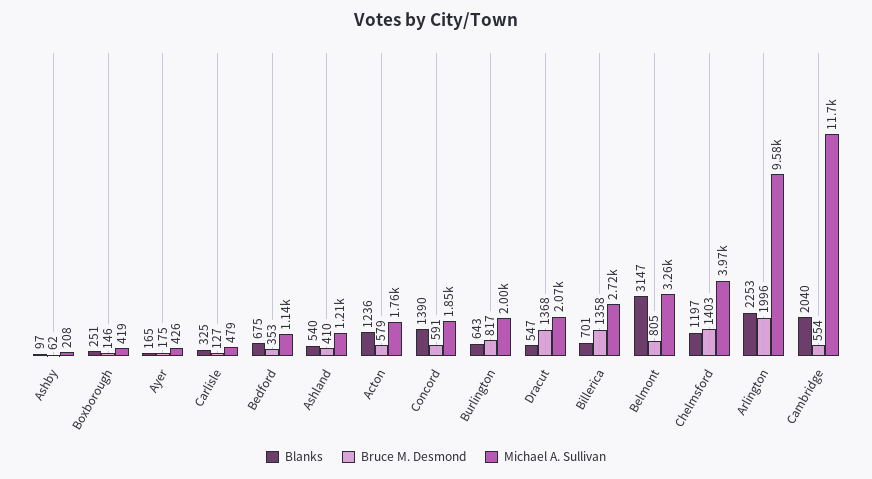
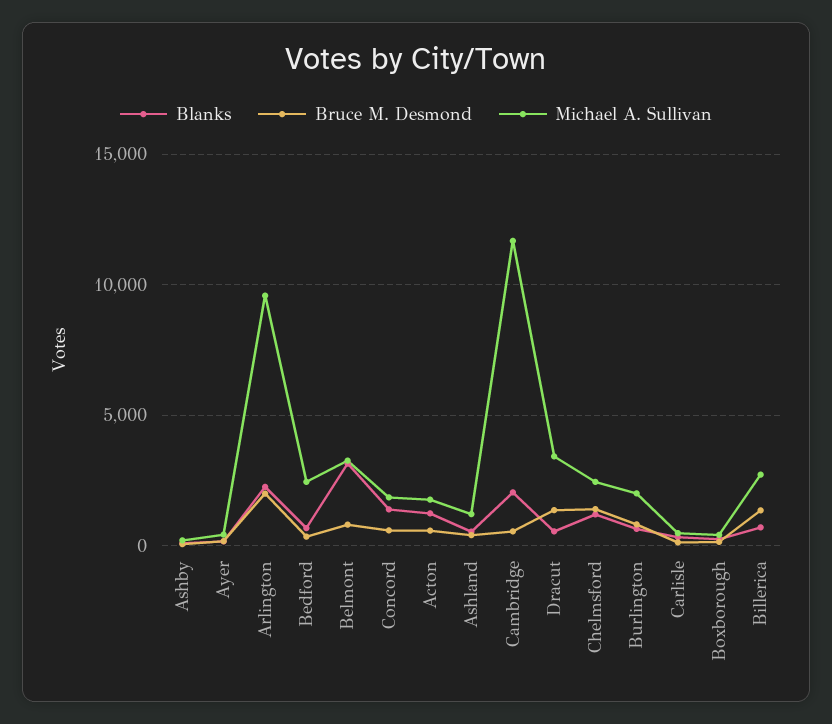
  {
    "Blanks": {
      "Ashby": 97,
      "Boxborough": 251,
      "Ayer": 165,
      "Carlisle": 325,
      "Bedford": 675,
      "Ashland": 540,
      "Acton": 1236,
      "Concord": 1390,
      "Burlington": 643,
      "Dracut": 547,
      "Billerica": 701,
      "Belmont": 3147,
      "Chelmsford": 1197,
      "Arlington": 2253,
      "Cambridge": 2040
    },
    "Bruce M. Desmond": {
      "Ashby": 62,
      "Boxborough": 146,
      "Ayer": 175,
      "Carlisle": 127,
      "Bedford": 353,
      "Ashland": 410,
      "Acton": 579,
      "Concord": 591,
      "Burlington": 817,
      "Dracut": 1368,
      "Billerica": 1358,
      "Belmont": 805,
      "Chelmsford": 1403,
      "Arlington": 1996,
      "Cambridge": 554
    },
    "Michael A. Sullivan": {
      "Ashby": 208,
      "Boxborough": 419,
      "Ayer": 426,
      "Carlisle": 479,
-     "Bedford": 1140,
+     "Bedford": 2500,
      "Ashland": 1210,
      "Acton": 1760,
      "Concord": 1850,
      "Burlington": 2000,
-     "Dracut": 2070,
+     "Dracut": 3500,
      "Billerica": 2720,
      "Belmont": 3260,
-     "Chelmsford": 3970,
+     "Chelmsford": 2500,
      "Arlington": 9580,
      "Cambridge": 11700
    }
  }

